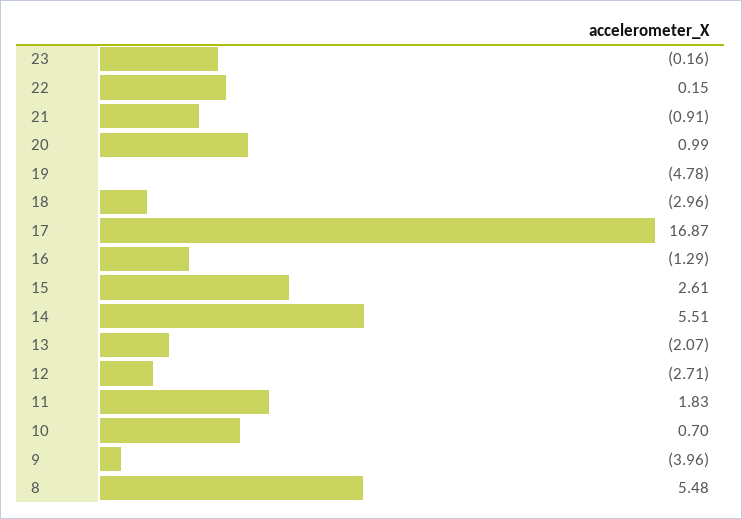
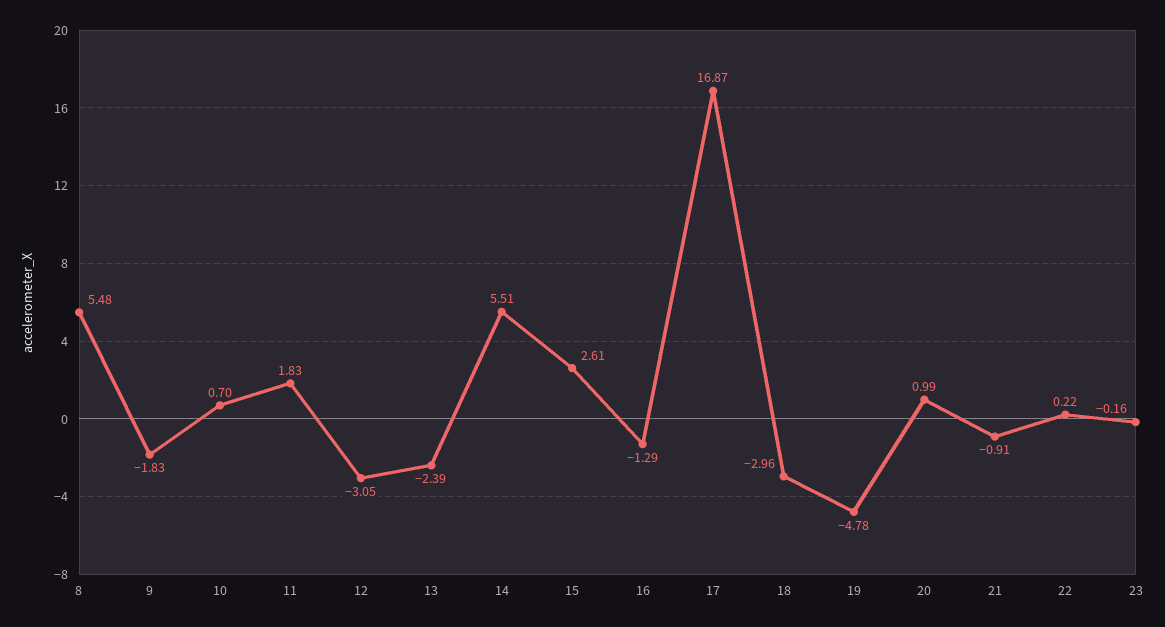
  {
    "23": -0.16,
-   "22": 0.15,
+   "22": 0.22,
    "21": -0.91,
    "20": 0.99,
    "19": -4.78,
    "18": -2.96,
    "17": 16.87,
    "16": -1.29,
    "15": 2.61,
    "14": 5.51,
-   "13": -2.07,
+   "13": -2.39,
-   "12": -2.71,
+   "12": -3.05,
    "11": 1.83,
    "10": 0.7,
-   "9": -3.96,
+   "9": -1.83,
    "8": 5.48
  }

